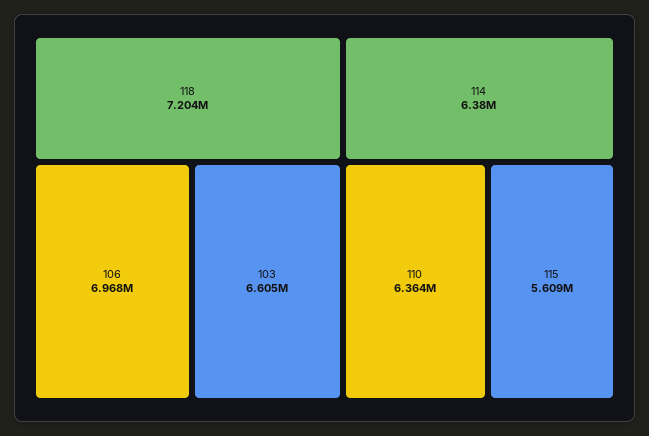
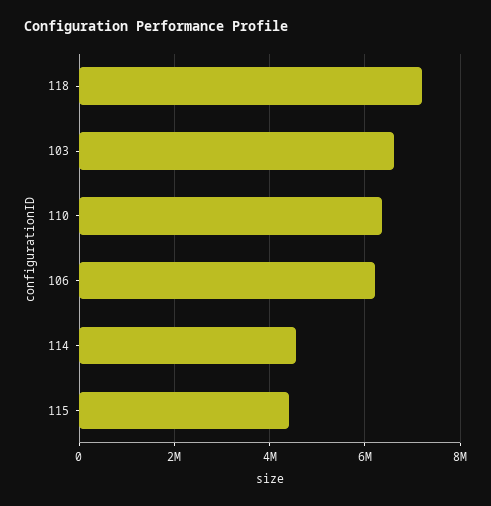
  {
    "118": 7204000,
-   "106": 6968000,
+   "106": 6200000,
    "103": 6605000,
-   "114": 6380000,
+   "114": 4600000,
    "110": 6364000,
-   "115": 5609000
+   "115": 4400000
  }

